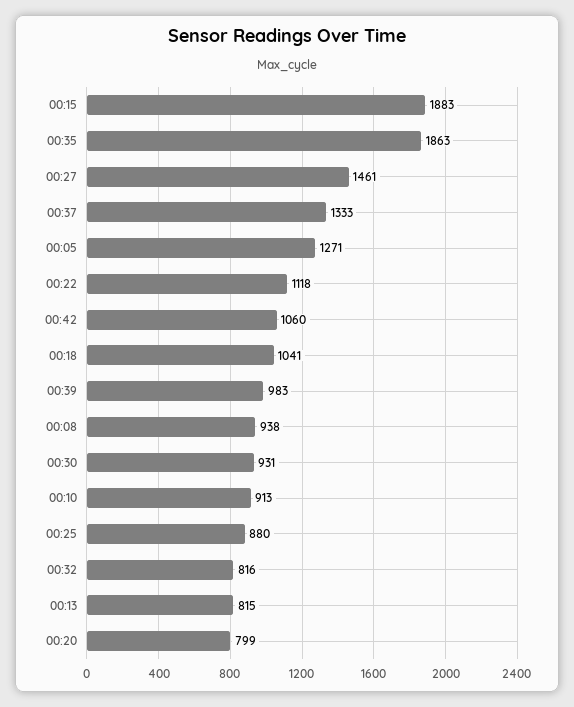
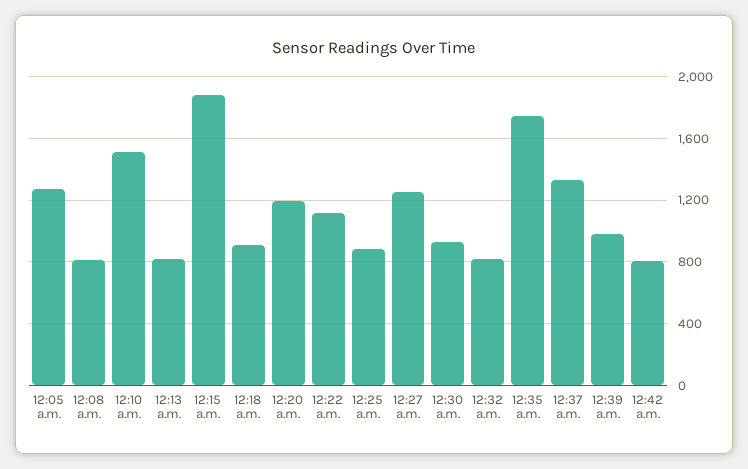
  {
    "00:15": 1883,
-   "00:35": 1863,
+   "00:35": 1750,
-   "00:27": 1461,
+   "00:27": 1250,
    "00:37": 1333,
    "00:05": 1271,
    "00:22": 1118,
-   "00:42": 1060,
+   "00:42": 800,
-   "00:18": 1041,
+   "00:18": 900,
    "00:39": 983,
-   "00:08": 938,
+   "00:08": 800,
    "00:30": 931,
-   "00:10": 913,
+   "00:10": 1500,
    "00:25": 880,
    "00:32": 816,
    "00:13": 815,
-   "00:20": 799
+   "00:20": 1200
  }

